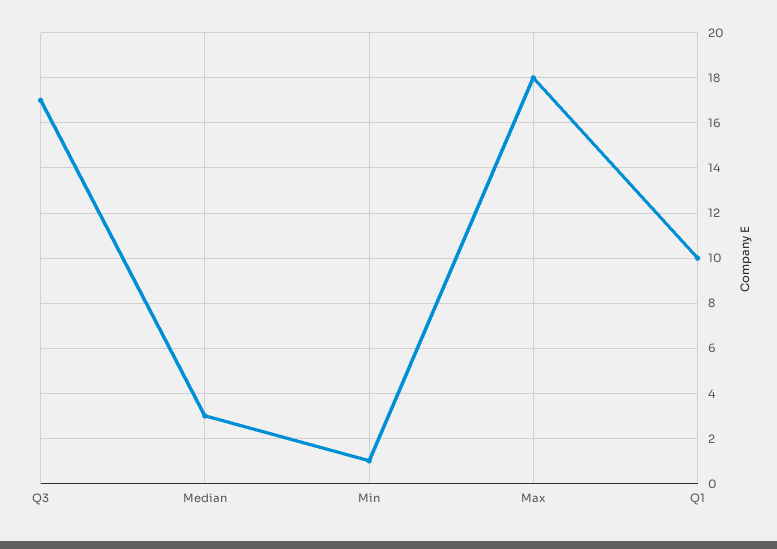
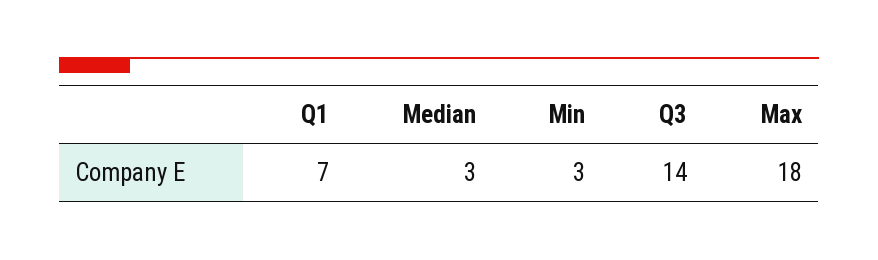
  {
-   "Q3": 17,
+   "Q3": 14,
    "Median": 3,
-   "Min": 1,
+   "Min": 3,
    "Max": 18,
-   "Q1": 10
+   "Q1": 7
  }

